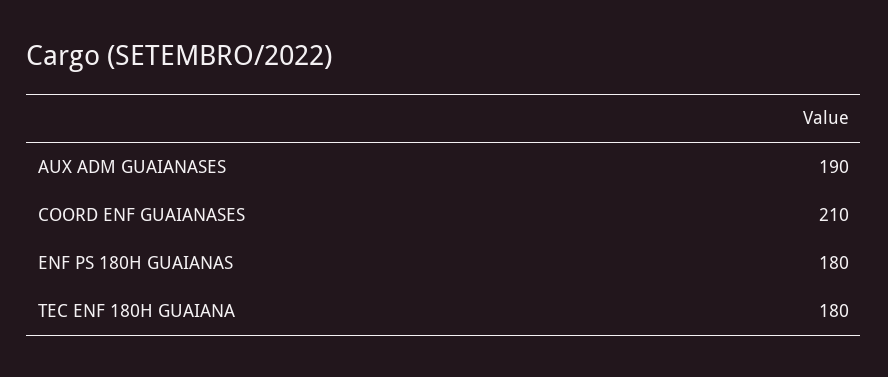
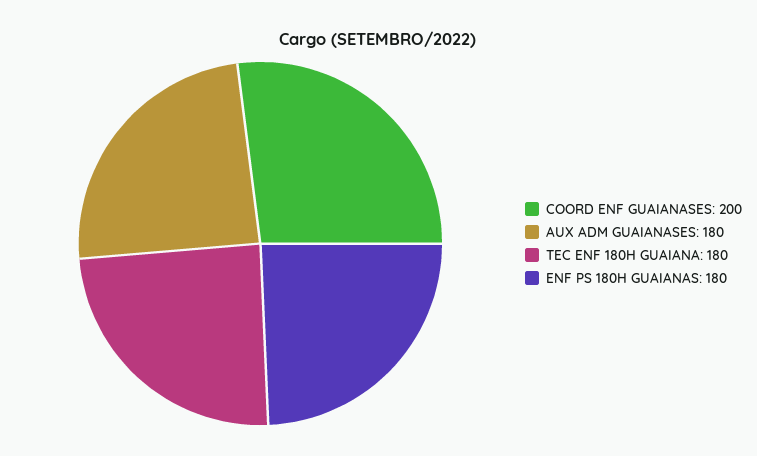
  {
-   "AUX ADM GUAIANASES": 190,
+   "AUX ADM GUAIANASES": 180,
-   "COORD ENF GUAIANASES": 210,
+   "COORD ENF GUAIANASES": 200,
    "ENF PS 180H GUAIANAS": 180,
    "TEC ENF 180H GUAIANA": 180
  }

